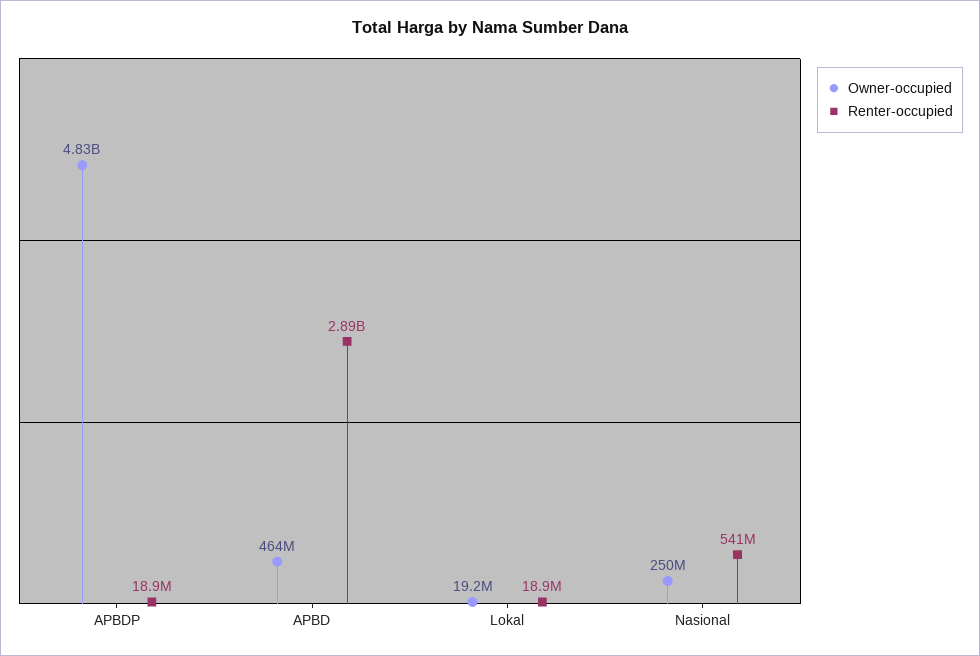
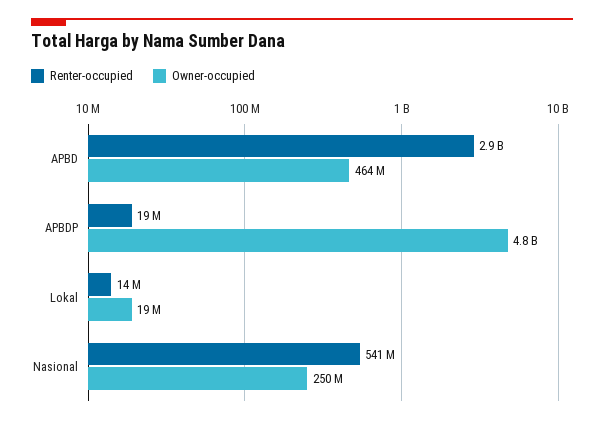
  {
    "Owner-occupied": {
      "APBDP": 4830000000,
      "APBD": 464000000,
      "Lokal": 19200000,
      "Nasional": 250000000
    },
    "Renter-occupied": {
      "APBDP": 18900000,
      "APBD": 2890000000,
-     "Lokal": 18900000,
+     "Lokal": 14000000,
      "Nasional": 541000000
    }
  }

